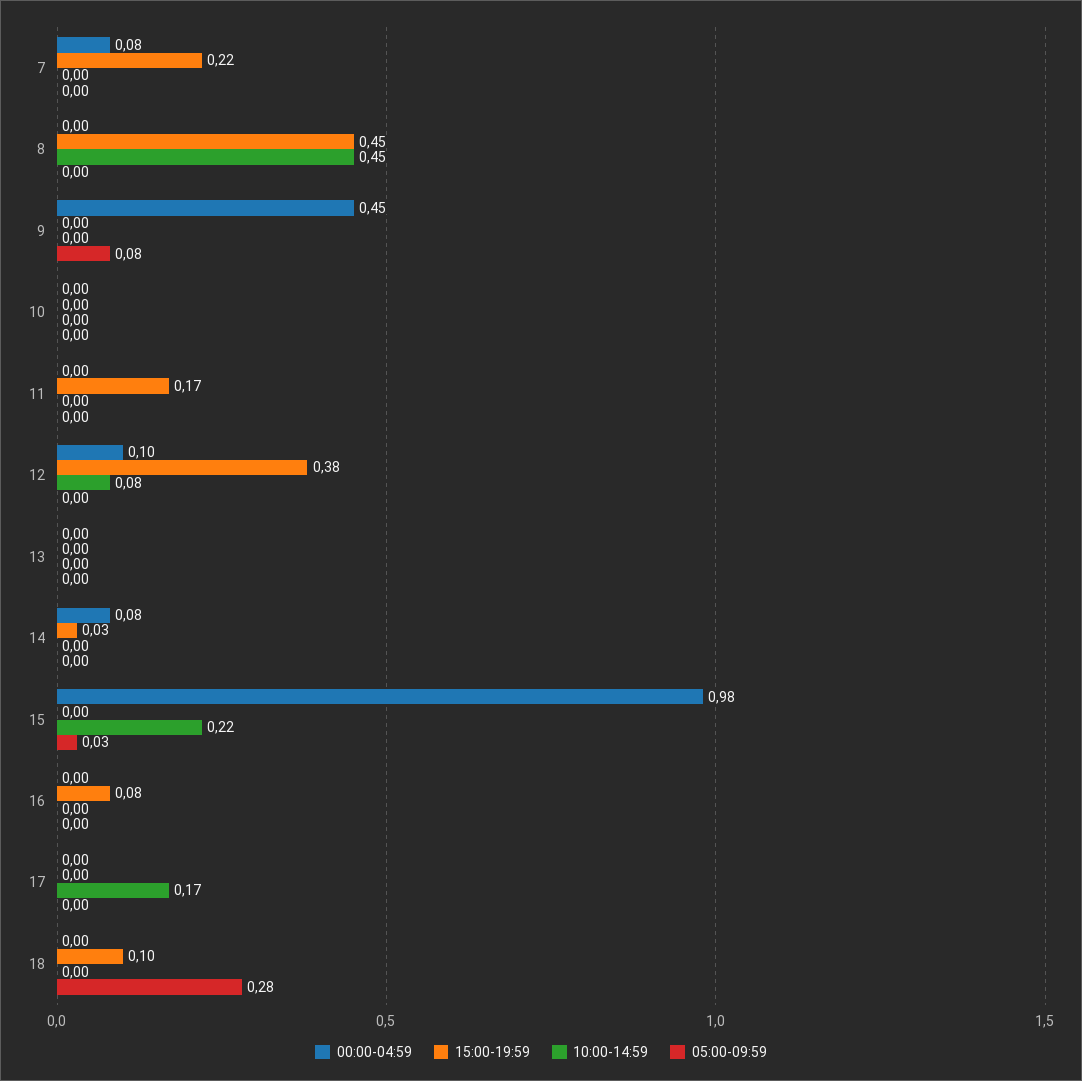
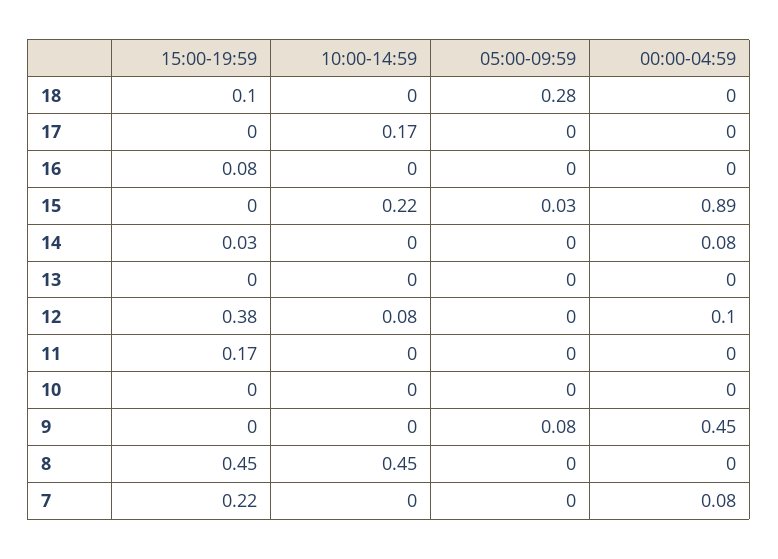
  {
    "00:00-04:59": {
      "7": 0.08,
      "8": 0,
      "9": 0.45,
      "10": 0,
      "11": 0,
      "12": 0.1,
      "13": 0,
      "14": 0.08,
-     "15": 0.98,
+     "15": 0.89,
      "16": 0,
      "17": 0,
      "18": 0
    },
    "15:00-19:59": {
      "7": 0.22,
      "8": 0.45,
      "9": 0,
      "10": 0,
      "11": 0.17,
      "12": 0.38,
      "13": 0,
      "14": 0.03,
      "15": 0,
      "16": 0.08,
      "17": 0,
      "18": 0.1
    },
    "10:00-14:59": {
      "7": 0,
      "8": 0.45,
      "9": 0,
      "10": 0,
      "11": 0,
      "12": 0.08,
      "13": 0,
      "14": 0,
      "15": 0.22,
      "16": 0,
      "17": 0.17,
      "18": 0
    },
    "05:00-09:59": {
      "7": 0,
      "8": 0,
      "9": 0.08,
      "10": 0,
      "11": 0,
      "12": 0,
      "13": 0,
      "14": 0,
      "15": 0.03,
      "16": 0,
      "17": 0,
      "18": 0.28
    }
  }

